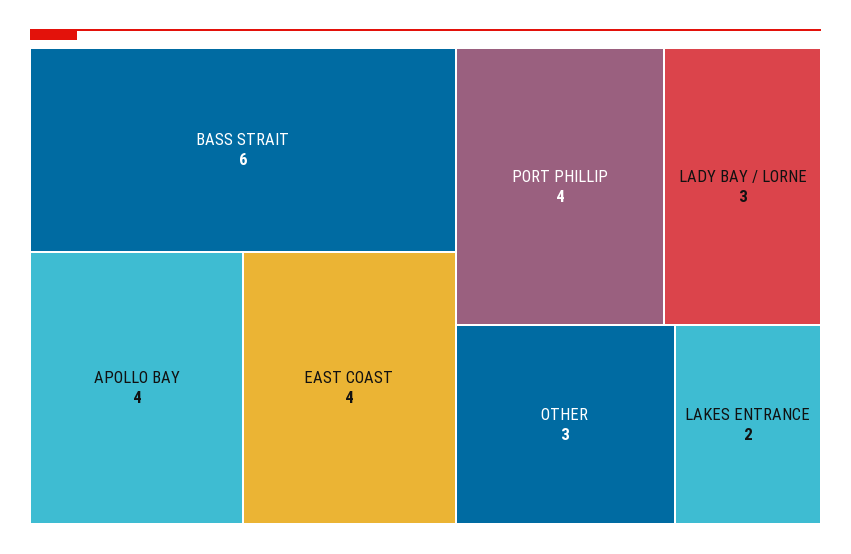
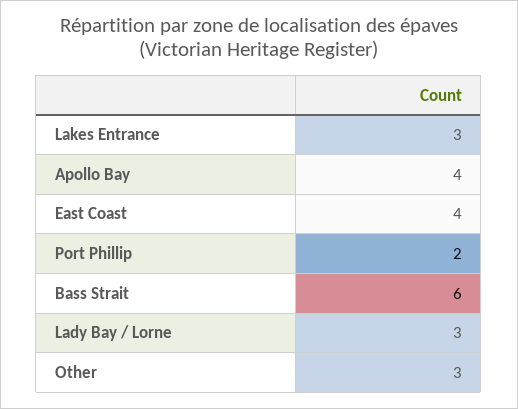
  {
    "BASS STRAIT": 6,
    "APOLLO BAY": 4,
    "EAST COAST": 4,
-   "PORT PHILLIP": 4,
+   "PORT PHILLIP": 2,
    "LADY BAY / LORNE": 3,
    "OTHER": 3,
-   "LAKES ENTRANCE": 2
+   "LAKES ENTRANCE": 3
  }

